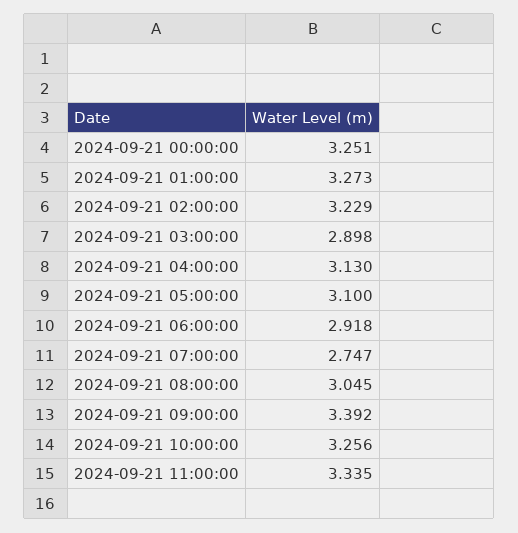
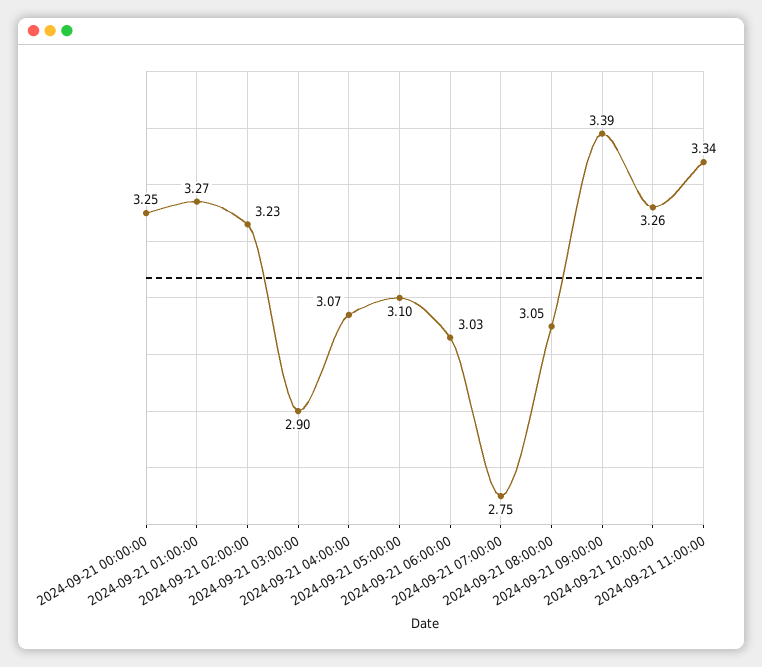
  {
    "2024-09-21 00:00:00": 3.251,
    "2024-09-21 01:00:00": 3.273,
    "2024-09-21 02:00:00": 3.229,
    "2024-09-21 03:00:00": 2.898,
-   "2024-09-21 04:00:00": 3.13,
+   "2024-09-21 04:00:00": 3.07,
    "2024-09-21 05:00:00": 3.1,
-   "2024-09-21 06:00:00": 2.918,
+   "2024-09-21 06:00:00": 3.03,
    "2024-09-21 07:00:00": 2.747,
    "2024-09-21 08:00:00": 3.045,
    "2024-09-21 09:00:00": 3.392,
    "2024-09-21 10:00:00": 3.256,
    "2024-09-21 11:00:00": 3.335
  }

